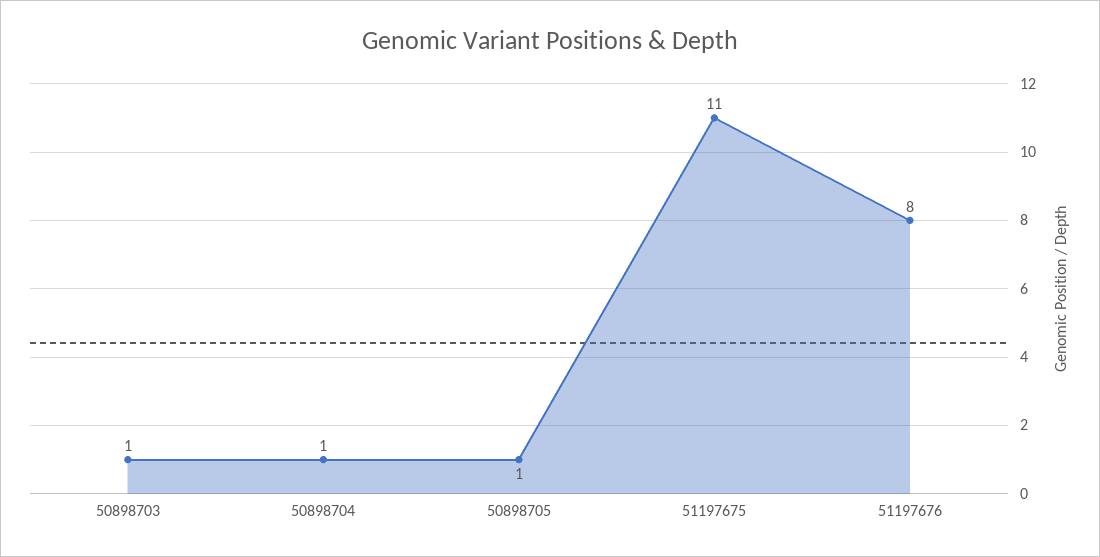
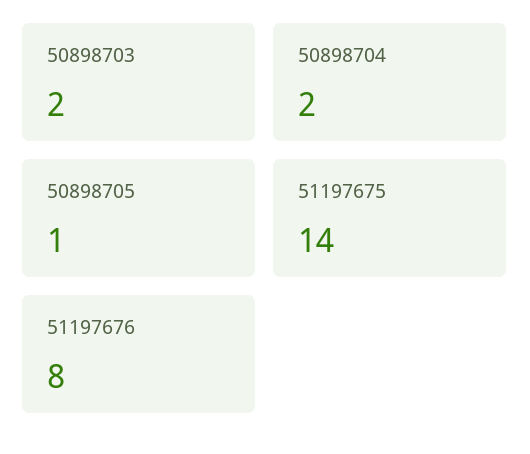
  {
-   "50898703": 1,
+   "50898703": 2,
-   "50898704": 1,
+   "50898704": 2,
    "50898705": 1,
-   "51197675": 11,
+   "51197675": 14,
    "51197676": 8
  }

